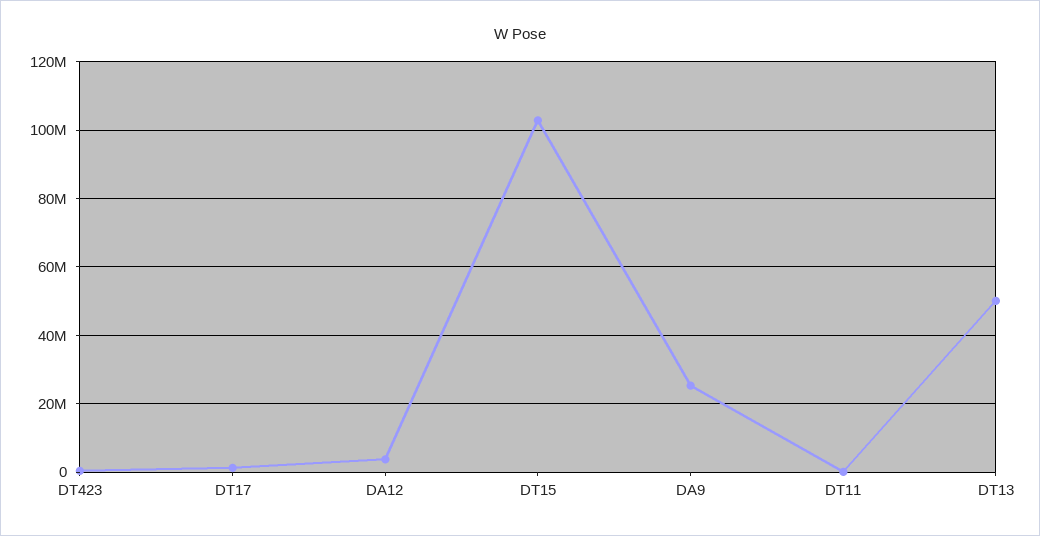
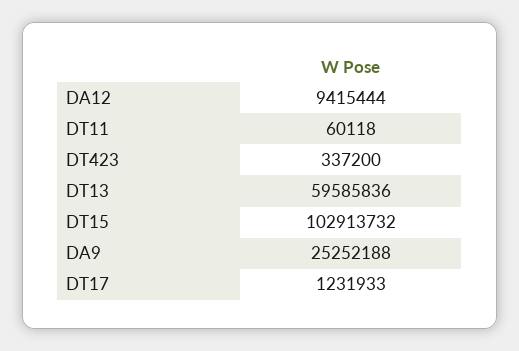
  {
    "DT423": 337200,
    "DT17": 1231933,
-   "DA12": 4000000,
+   "DA12": 9415444,
    "DT15": 102913732,
    "DA9": 25252188,
    "DT11": 60118,
-   "DT13": 50000000
+   "DT13": 59585836
  }

